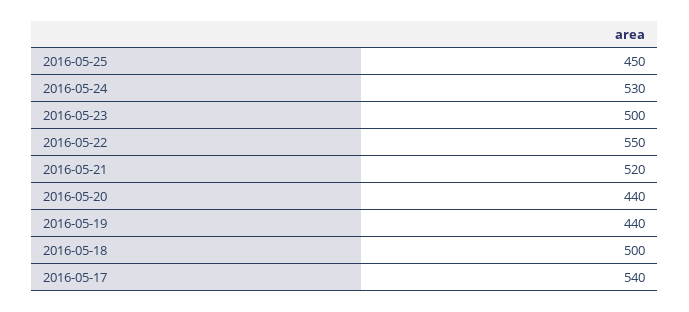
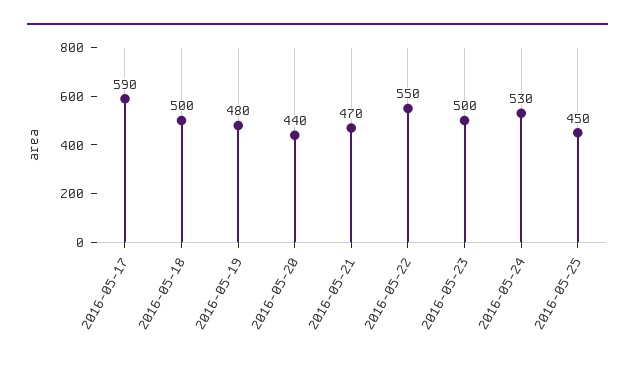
  {
    "2016-05-25": 450,
    "2016-05-24": 530,
    "2016-05-23": 500,
    "2016-05-22": 550,
-   "2016-05-21": 520,
+   "2016-05-21": 470,
    "2016-05-20": 440,
-   "2016-05-19": 440,
+   "2016-05-19": 480,
    "2016-05-18": 500,
-   "2016-05-17": 540
+   "2016-05-17": 590
  }

